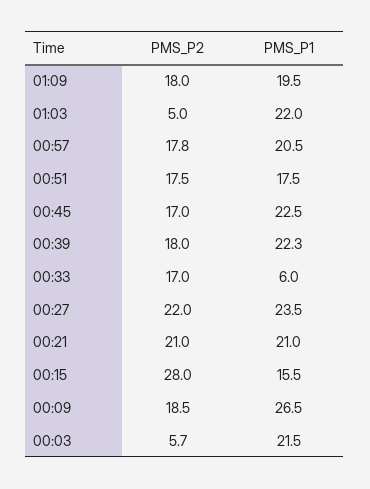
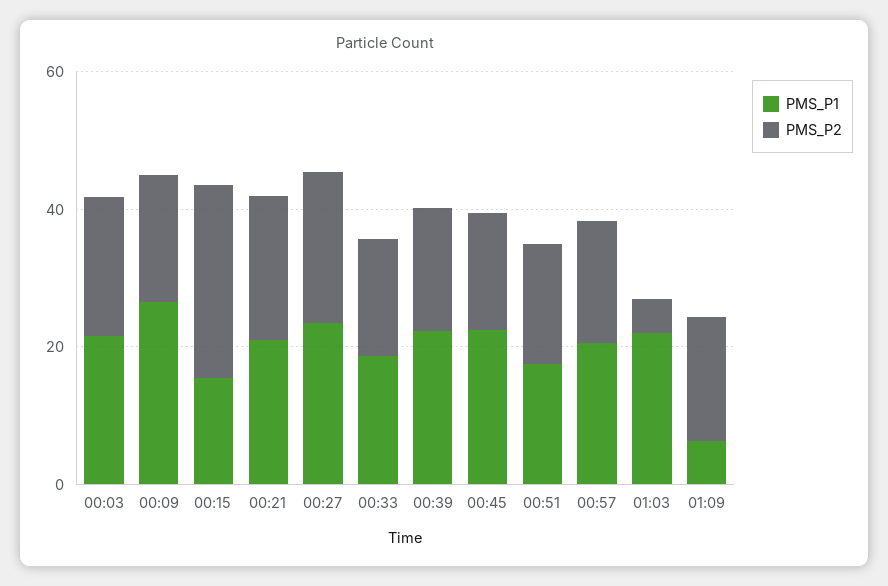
  {
    "PMS_P2": {
      "01:09": 18,
      "01:03": 5,
      "00:57": 17.8,
      "00:51": 17.5,
      "00:45": 17,
      "00:39": 18,
      "00:33": 17,
      "00:27": 22,
      "00:21": 21,
      "00:15": 28,
      "00:09": 18.5,
-     "00:03": 5.7
+     "00:03": 20
    },
    "PMS_P1": {
-     "01:09": 19.5,
+     "01:09": 5,
      "01:03": 22,
      "00:57": 20.5,
      "00:51": 17.5,
      "00:45": 22.5,
      "00:39": 22.3,
-     "00:33": 6,
+     "00:33": 20,
      "00:27": 23.5,
      "00:21": 21,
      "00:15": 15.5,
      "00:09": 26.5,
      "00:03": 21.5
    }
  }

